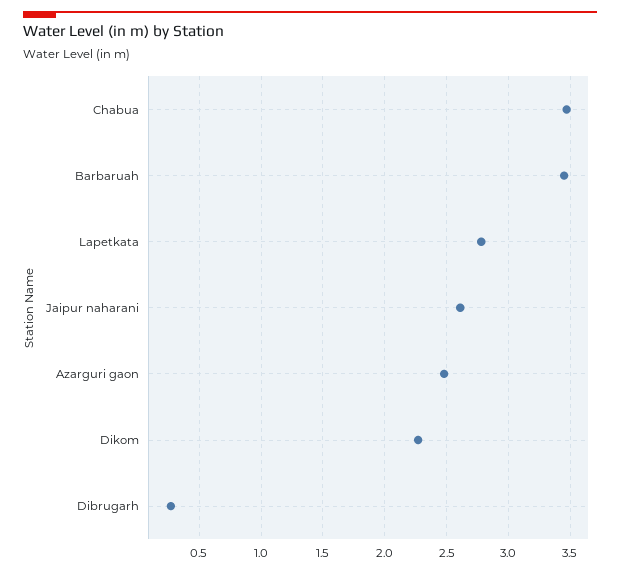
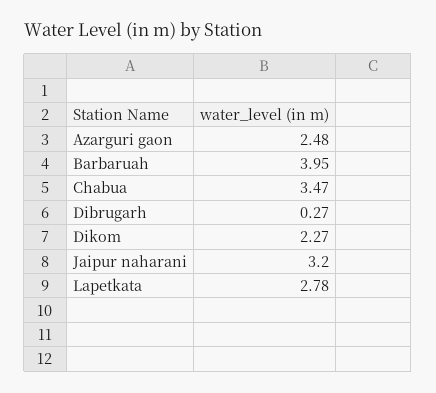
  {
    "Chabua": 3.47,
-   "Barbaruah": 3.45,
+   "Barbaruah": 3.95,
    "Lapetkata": 2.78,
-   "Jaipur naharani": 2.6,
+   "Jaipur naharani": 3.2,
    "Azarguri gaon": 2.48,
    "Dikom": 2.27,
    "Dibrugarh": 0.27
  }

